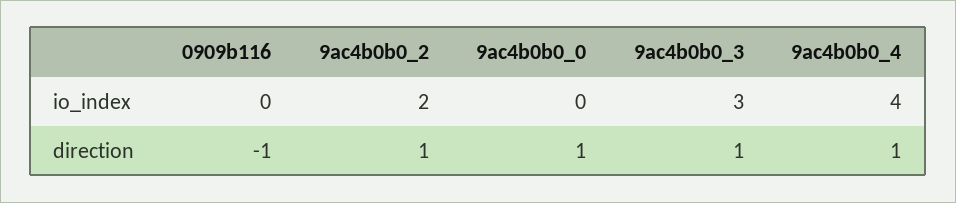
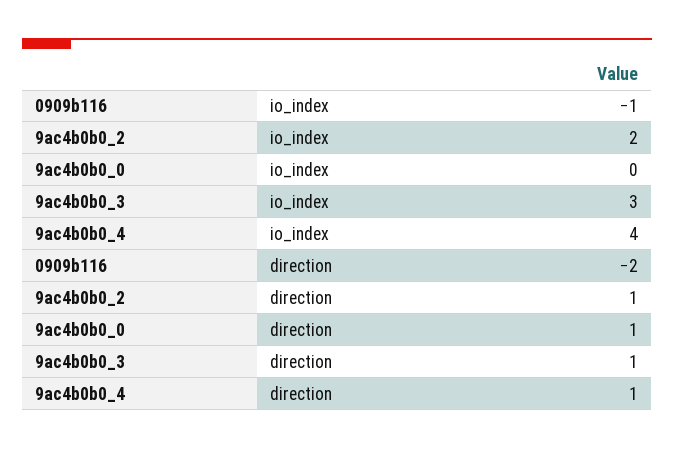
  {
    "0909b116": {
-     "io_index": 0,
+     "io_index": -1,
-     "direction": -1
+     "direction": -2
    },
    "9ac4b0b0_2": {
      "io_index": 2,
      "direction": 1
    },
    "9ac4b0b0_0": {
      "io_index": 0,
      "direction": 1
    },
    "9ac4b0b0_3": {
      "io_index": 3,
      "direction": 1
    },
    "9ac4b0b0_4": {
      "io_index": 4,
      "direction": 1
    }
  }

